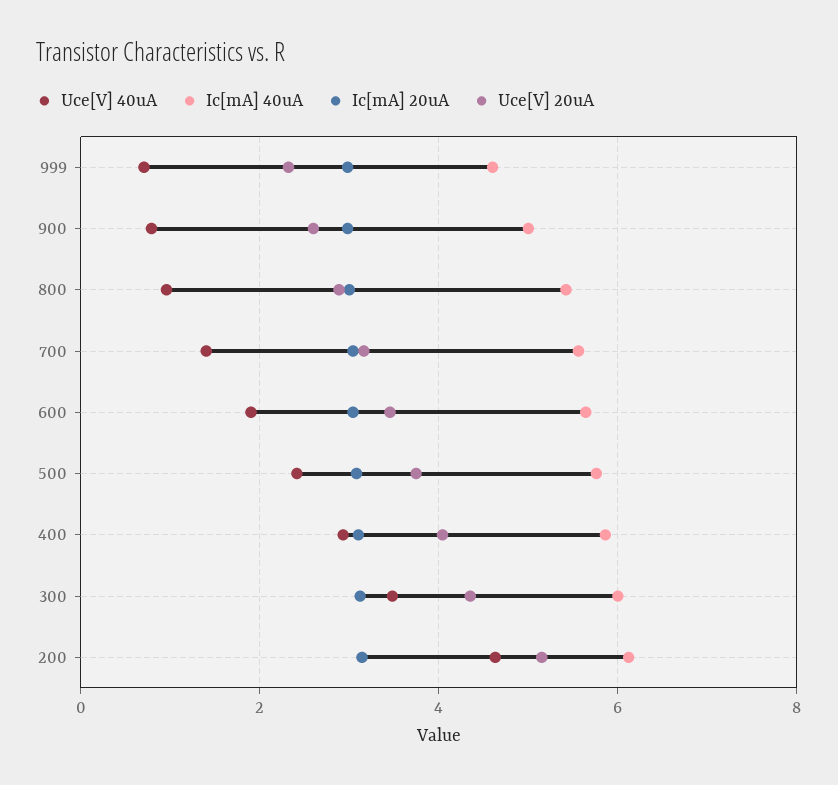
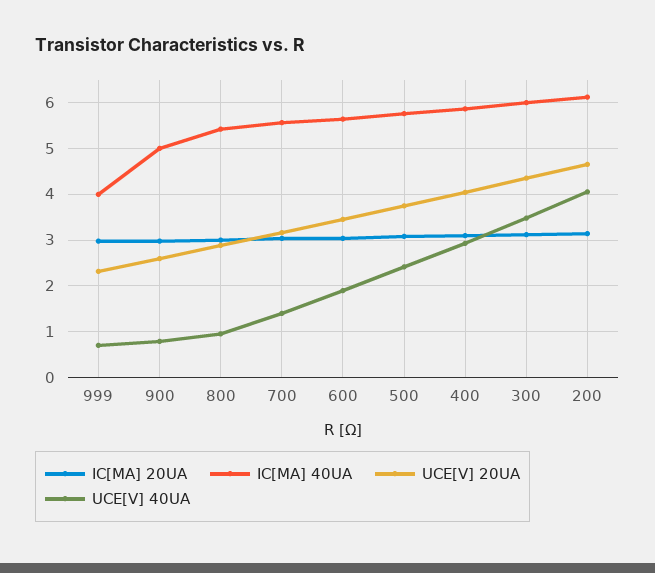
  {
    "Uce[V] 40uA": {
      "999": 0.8,
      "900": 0.8,
      "800": 1,
      "700": 1.4,
      "600": 2,
      "500": 2.4,
      "400": 3,
      "300": 3.4,
-     "200": 4.6
+     "200": 4
    },
    "Ic[mA] 40uA": {
-     "999": 4.6,
+     "999": 4,
      "900": 5,
      "800": 5.4,
      "700": 5.6,
      "600": 5.6,
      "500": 5.8,
      "400": 5.8,
      "300": 6,
      "200": 6.2
    },
    "Ic[mA] 20uA": {
      "999": 3,
      "900": 3,
      "800": 3,
      "700": 3,
      "600": 3,
      "500": 3,
      "400": 3.2,
      "300": 3.2,
      "200": 3.2
    },
    "Uce[V] 20uA": {
      "999": 2.4,
      "900": 2.6,
      "800": 2.8,
      "700": 3.2,
      "600": 3.4,
      "500": 3.8,
      "400": 4,
      "300": 4.4,
-     "200": 5.2
+     "200": 4.6
    }
  }

